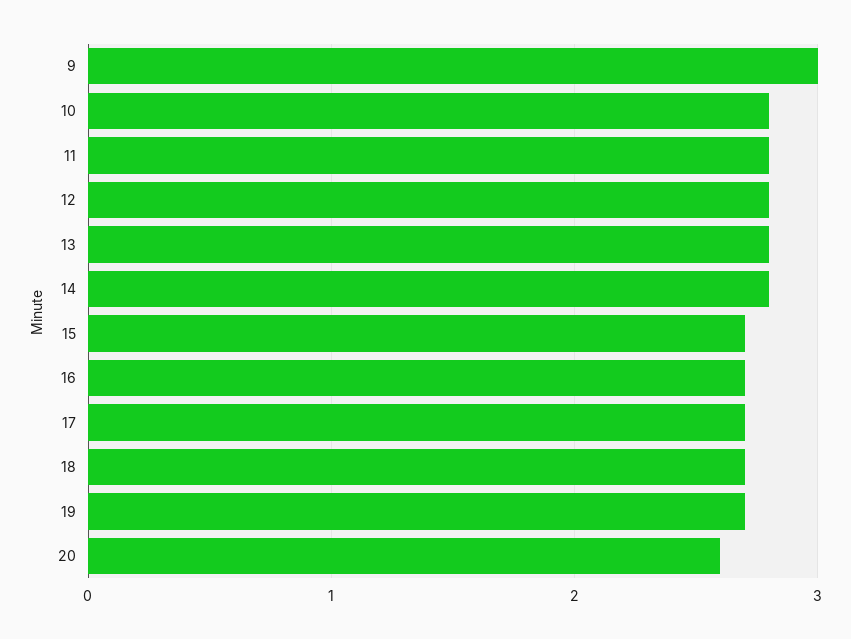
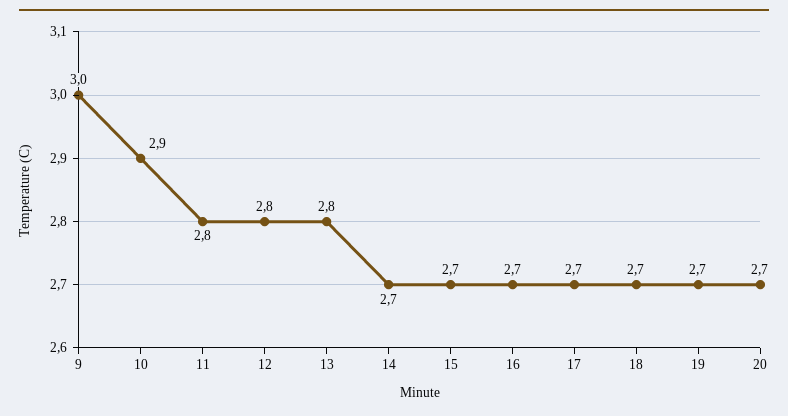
  {
    "9": 3,
-   "10": 2.8,
+   "10": 2.9,
    "11": 2.8,
    "12": 2.8,
    "13": 2.8,
-   "14": 2.8,
+   "14": 2.7,
    "15": 2.7,
    "16": 2.7,
    "17": 2.7,
    "18": 2.7,
    "19": 2.7,
-   "20": 2.6
+   "20": 2.7
  }

